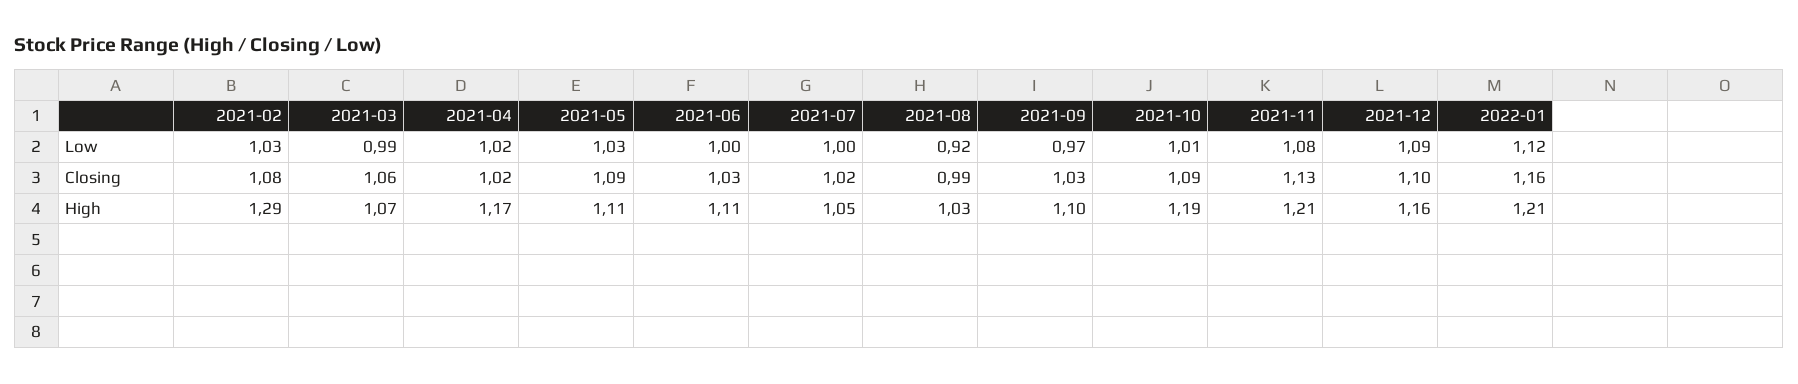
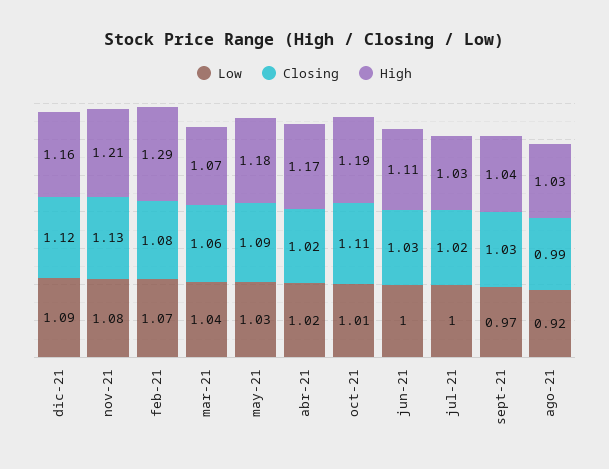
  {
    "Low": {
-     "2021-02": 1.03,
+     "2021-02": 1.07,
-     "2021-03": 0.99,
+     "2021-03": 1.04,
      "2021-04": 1.02,
      "2021-05": 1.03,
      "2021-06": 1,
      "2021-07": 1,
      "2021-08": 0.92,
      "2021-09": 0.97,
      "2021-10": 1.01,
      "2021-11": 1.08,
-     "2021-12": 1.09,
+     "2021-12": 1.09
-     "2022-01": 1.12
    },
    "Closing": {
      "2021-02": 1.08,
      "2021-03": 1.06,
      "2021-04": 1.02,
      "2021-05": 1.09,
      "2021-06": 1.03,
      "2021-07": 1.02,
      "2021-08": 0.99,
      "2021-09": 1.03,
-     "2021-10": 1.09,
+     "2021-10": 1.11,
      "2021-11": 1.13,
-     "2021-12": 1.1,
+     "2021-12": 1.12
-     "2022-01": 1.16
    },
    "High": {
      "2021-02": 1.29,
      "2021-03": 1.07,
      "2021-04": 1.17,
-     "2021-05": 1.11,
+     "2021-05": 1.18,
      "2021-06": 1.11,
-     "2021-07": 1.05,
+     "2021-07": 1.03,
      "2021-08": 1.03,
-     "2021-09": 1.1,
+     "2021-09": 1.04,
      "2021-10": 1.19,
      "2021-11": 1.21,
-     "2021-12": 1.16,
+     "2021-12": 1.16
-     "2022-01": 1.21
    }
  }

